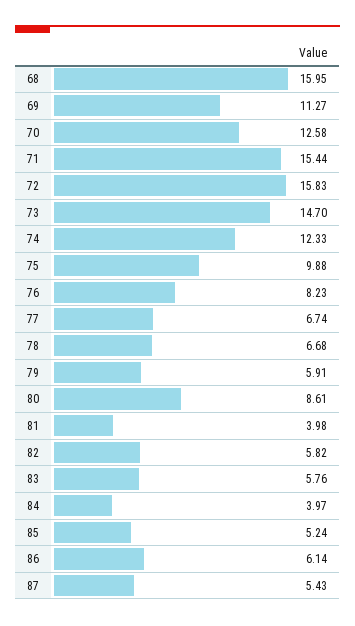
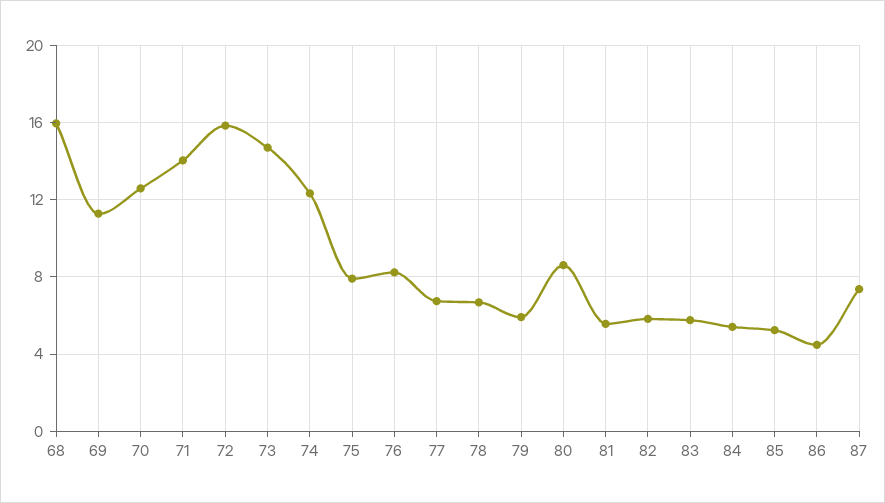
  {
    "68": 15.95,
    "69": 11.27,
    "70": 12.58,
-   "71": 15.44,
+   "71": 14,
    "72": 15.83,
    "73": 14.7,
    "74": 12.33,
-   "75": 9.88,
+   "75": 8,
    "76": 8.23,
    "77": 6.74,
    "78": 6.68,
    "79": 5.91,
    "80": 8.61,
-   "81": 3.98,
+   "81": 5.5,
    "82": 5.82,
    "83": 5.76,
-   "84": 3.97,
+   "84": 5.5,
    "85": 5.24,
-   "86": 6.14,
+   "86": 4.5,
-   "87": 5.43
+   "87": 7.5
  }

